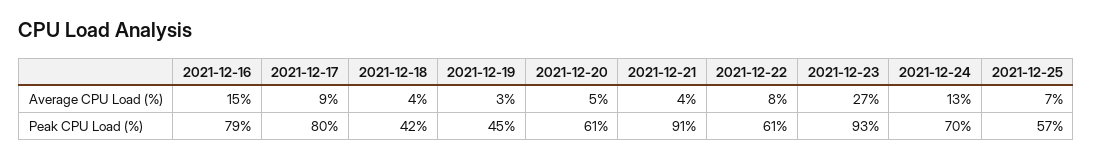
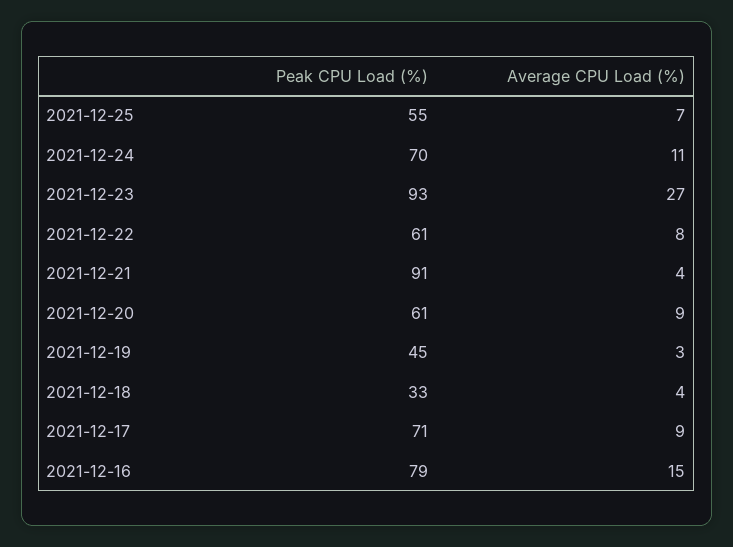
  {
    "2021-12-16": {
      "Average CPU Load (%)": 15,
      "Peak CPU Load (%)": 79
    },
    "2021-12-17": {
      "Average CPU Load (%)": 9,
-     "Peak CPU Load (%)": 80
+     "Peak CPU Load (%)": 71
    },
    "2021-12-18": {
      "Average CPU Load (%)": 4,
-     "Peak CPU Load (%)": 42
+     "Peak CPU Load (%)": 33
    },
    "2021-12-19": {
      "Average CPU Load (%)": 3,
      "Peak CPU Load (%)": 45
    },
    "2021-12-20": {
-     "Average CPU Load (%)": 5,
+     "Average CPU Load (%)": 9,
      "Peak CPU Load (%)": 61
    },
    "2021-12-21": {
      "Average CPU Load (%)": 4,
      "Peak CPU Load (%)": 91
    },
    "2021-12-22": {
      "Average CPU Load (%)": 8,
      "Peak CPU Load (%)": 61
    },
    "2021-12-23": {
      "Average CPU Load (%)": 27,
      "Peak CPU Load (%)": 93
    },
    "2021-12-24": {
-     "Average CPU Load (%)": 13,
+     "Average CPU Load (%)": 11,
      "Peak CPU Load (%)": 70
    },
    "2021-12-25": {
      "Average CPU Load (%)": 7,
-     "Peak CPU Load (%)": 57
+     "Peak CPU Load (%)": 55
    }
  }

